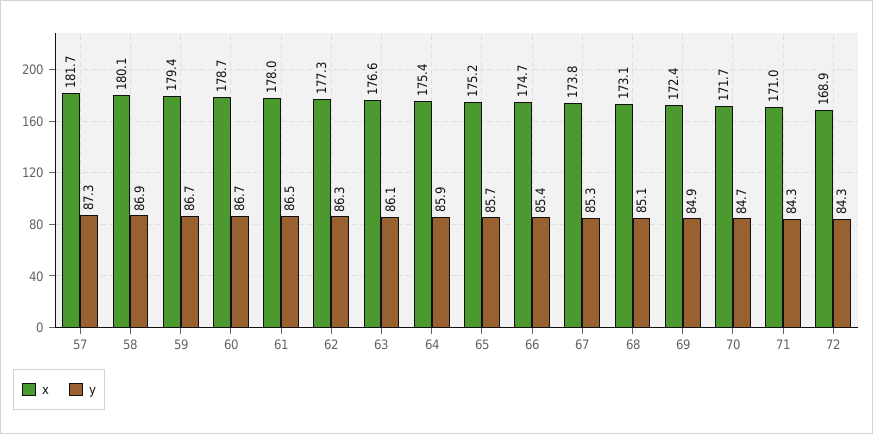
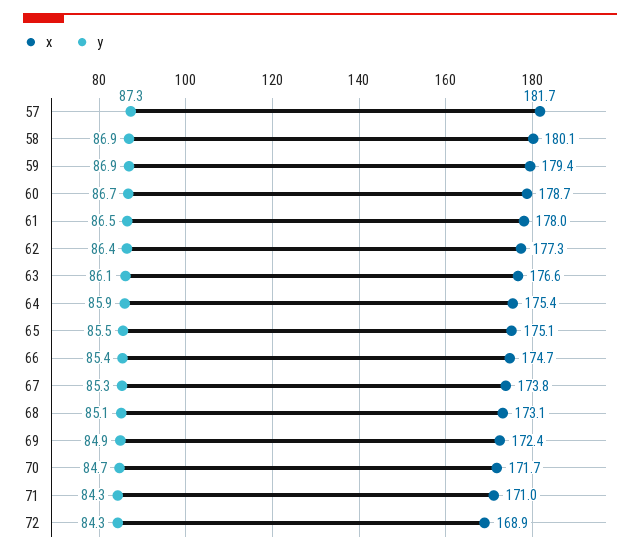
  {
    "x": {
      "57": 181.7,
      "58": 180.1,
      "59": 179.4,
      "60": 178.7,
      "61": 178,
      "62": 177.3,
      "63": 176.6,
      "64": 175.4,
-     "65": 175.2,
+     "65": 175.1,
      "66": 174.7,
      "67": 173.8,
      "68": 173.1,
      "69": 172.4,
      "70": 171.7,
      "71": 171,
      "72": 168.9
    },
    "y": {
      "57": 87.3,
      "58": 86.9,
-     "59": 86.7,
+     "59": 86.9,
      "60": 86.7,
      "61": 86.5,
-     "62": 86.3,
+     "62": 86.4,
      "63": 86.1,
      "64": 85.9,
-     "65": 85.7,
+     "65": 85.5,
      "66": 85.4,
      "67": 85.3,
      "68": 85.1,
      "69": 84.9,
      "70": 84.7,
      "71": 84.3,
      "72": 84.3
    }
  }

